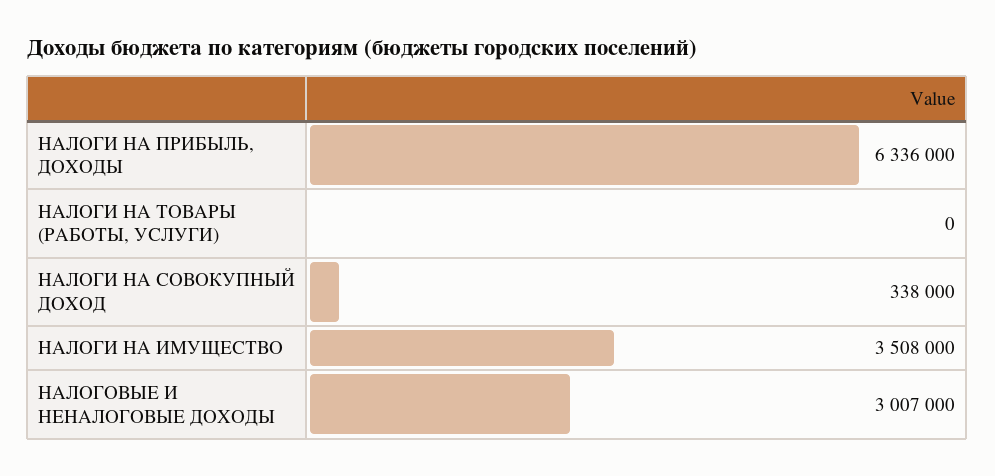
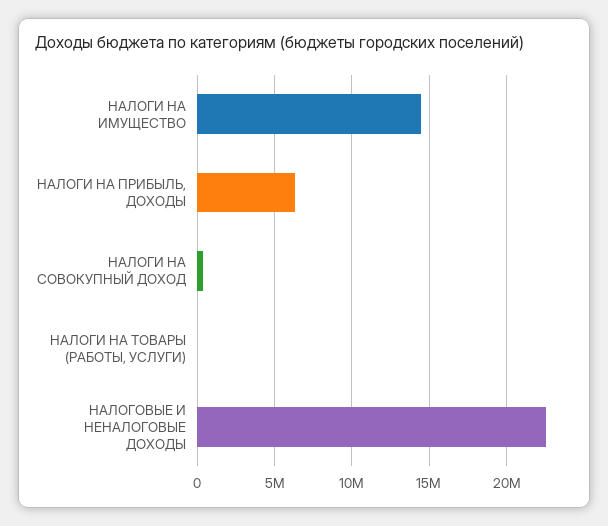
  {
    "НАЛОГИ НА ПРИБЫЛЬ, ДОХОДЫ": 6336000,
    "НАЛОГИ НА ТОВАРЫ (РАБОТЫ, УСЛУГИ)": 0,
    "НАЛОГИ НА СОВОКУПНЫЙ ДОХОД": 338000,
-   "НАЛОГИ НА ИМУЩЕСТВО": 3508000,
+   "НАЛОГИ НА ИМУЩЕСТВО": 14500000,
-   "НАЛОГОВЫЕ И НЕНАЛОГОВЫЕ ДОХОДЫ": 3007000
+   "НАЛОГОВЫЕ И НЕНАЛОГОВЫЕ ДОХОДЫ": 22500000
  }

